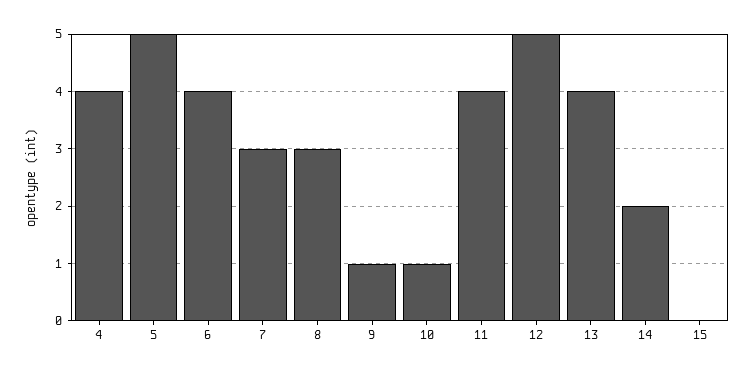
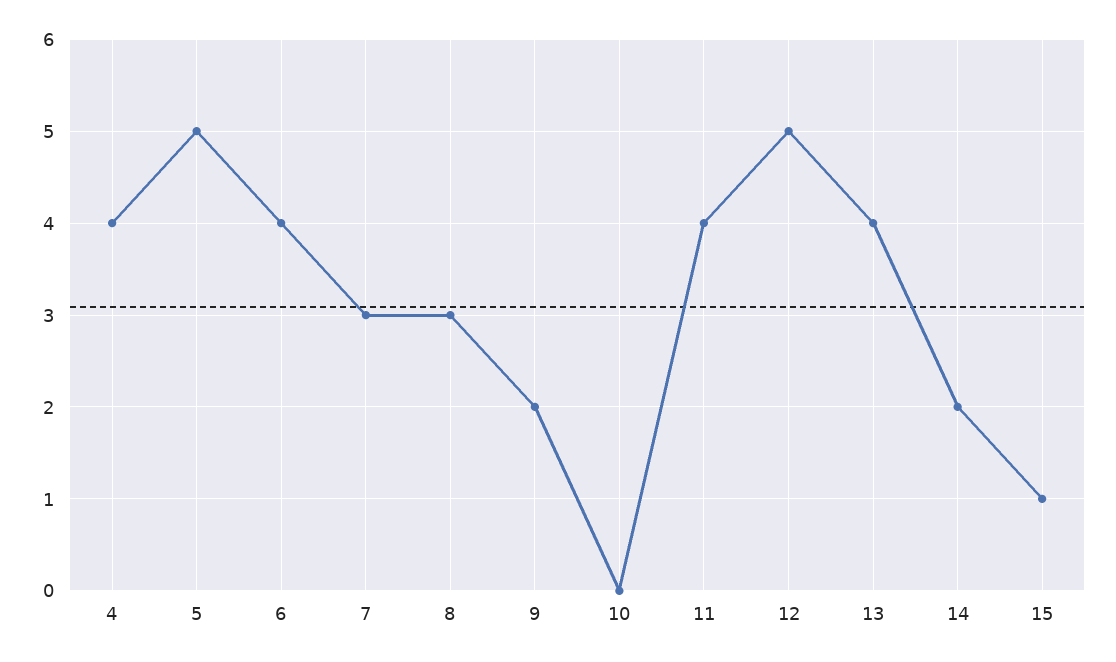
  {
    "4": 4,
    "5": 5,
    "6": 4,
    "7": 3,
    "8": 3,
-   "9": 1,
+   "9": 2,
-   "10": 1,
+   "10": 0,
    "11": 4,
    "12": 5,
    "13": 4,
    "14": 2,
-   "15": 0
+   "15": 1
  }

